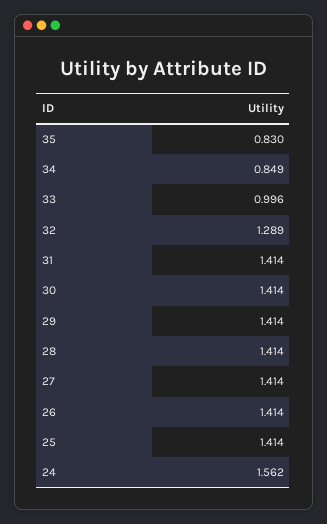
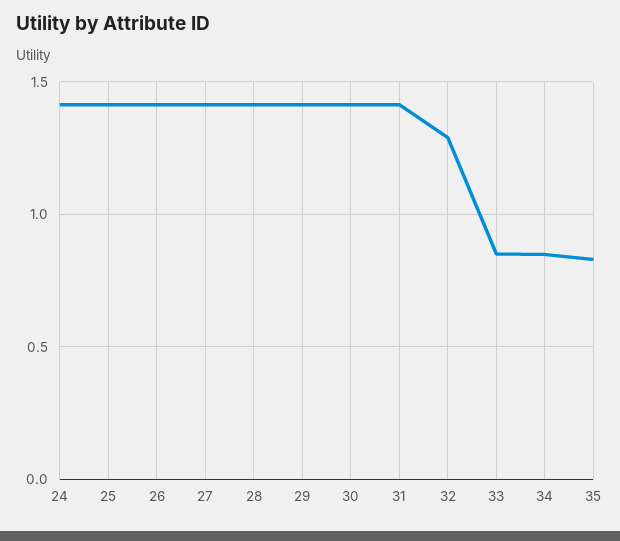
  {
    "35": 0.83,
    "34": 0.849,
-   "33": 0.996,
+   "33": 0.85,
    "32": 1.289,
    "31": 1.414,
    "30": 1.414,
    "29": 1.414,
    "28": 1.414,
    "27": 1.414,
    "26": 1.414,
    "25": 1.414,
-   "24": 1.562
+   "24": 1.4
  }

